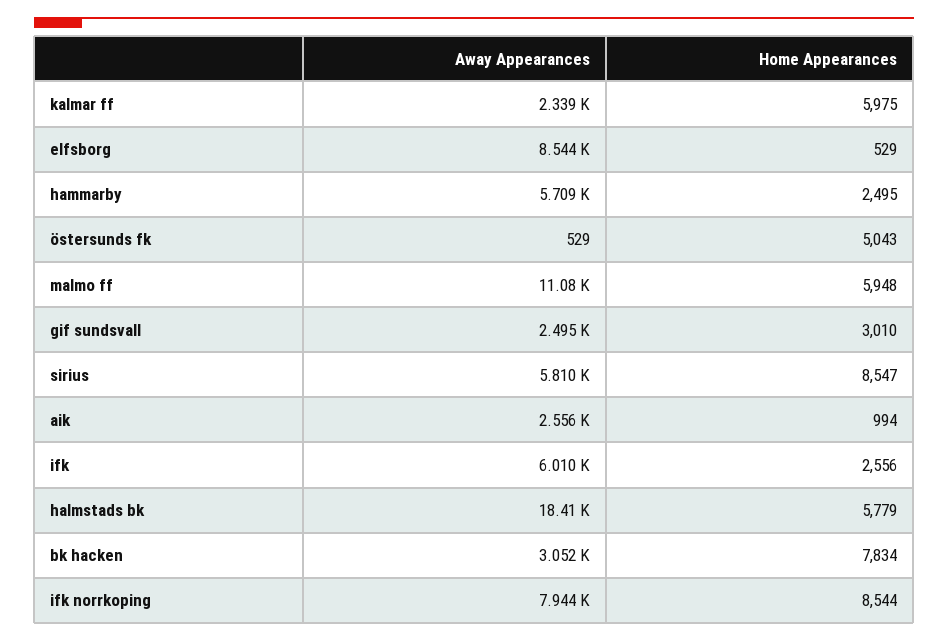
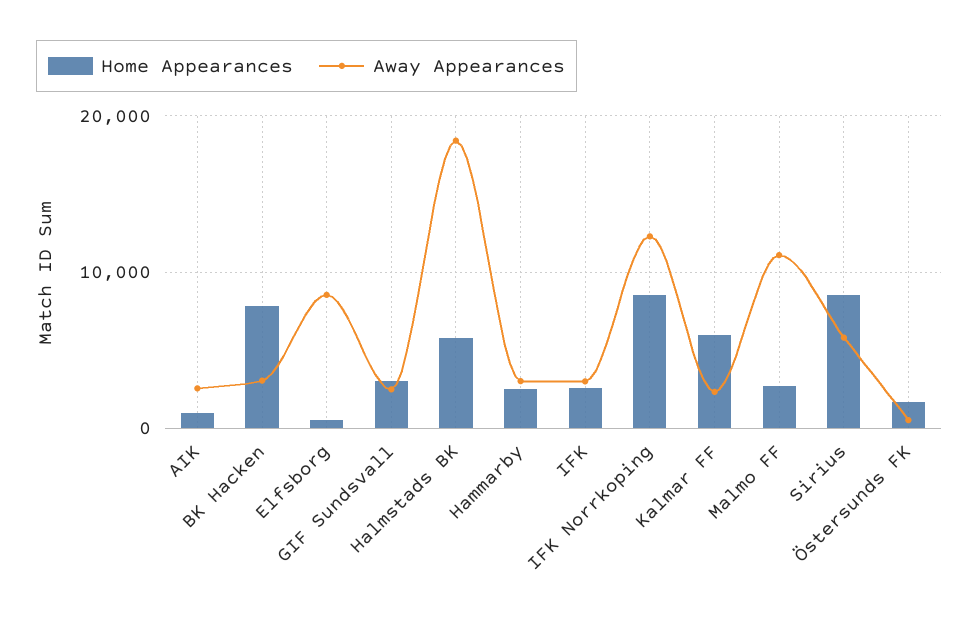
  {
    "Away Appearances": {
      "kalmar ff": 2339,
      "elfsborg": 8544,
-     "hammarby": 5709,
+     "hammarby": 3000,
      "östersunds fk": 529,
      "malmo ff": 11080,
      "gif sundsvall": 2495,
      "sirius": 5810,
      "aik": 2556,
-     "ifk": 6010,
+     "ifk": 3000,
      "halmstads bk": 18410,
      "bk hacken": 3052,
-     "ifk norrkoping": 7944
+     "ifk norrkoping": 12000
    },
    "Home Appearances": {
      "kalmar ff": 5975,
      "elfsborg": 529,
      "hammarby": 2495,
-     "östersunds fk": 5043,
+     "östersunds fk": 2000,
-     "malmo ff": 5948,
+     "malmo ff": 3000,
      "gif sundsvall": 3010,
      "sirius": 8547,
      "aik": 994,
      "ifk": 2556,
      "halmstads bk": 5779,
      "bk hacken": 7834,
      "ifk norrkoping": 8544
    }
  }

